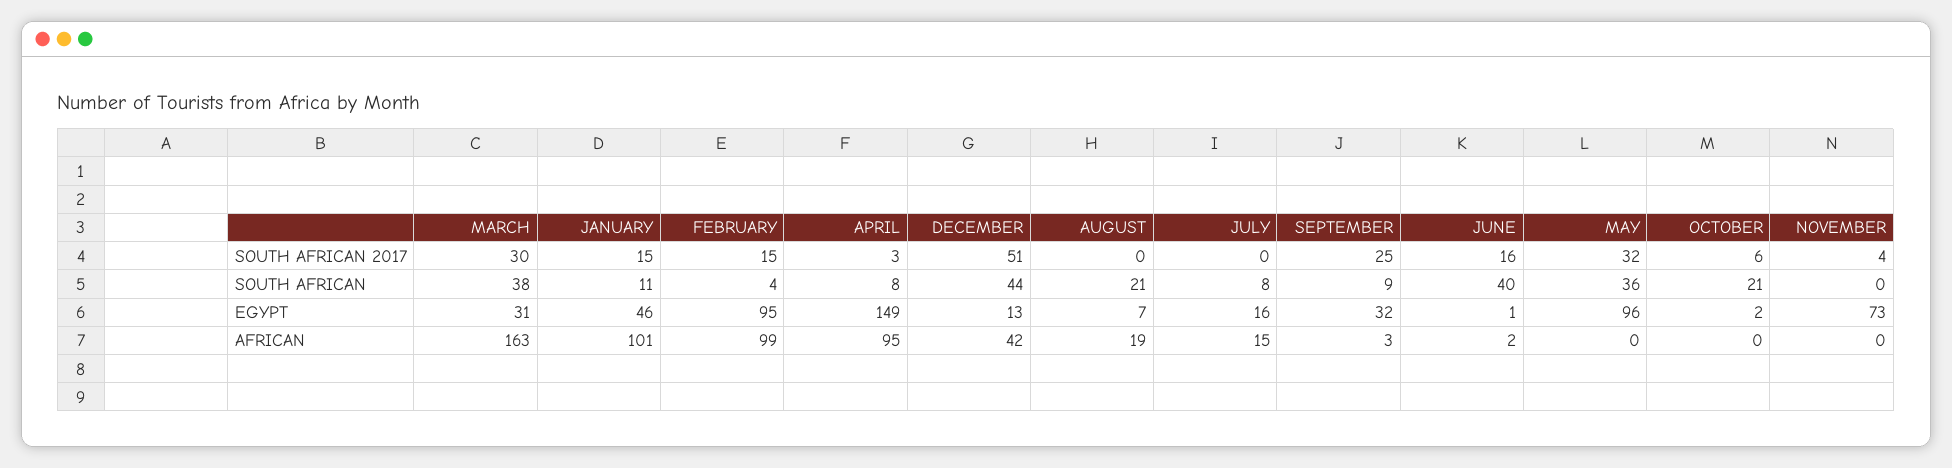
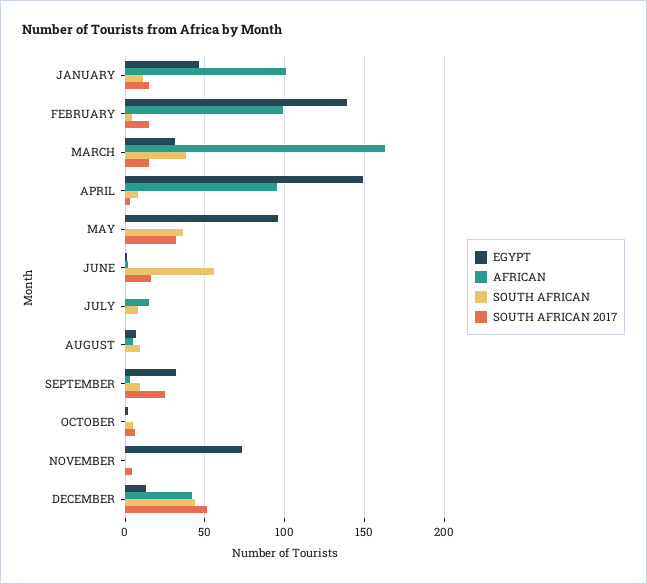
  {
    "SOUTH AFRICAN 2017": {
-     "MARCH": 30,
+     "MARCH": 15,
      "JANUARY": 15,
      "FEBRUARY": 15,
      "APRIL": 3,
      "DECEMBER": 51,
      "AUGUST": 0,
      "JULY": 0,
      "SEPTEMBER": 25,
      "JUNE": 16,
      "MAY": 32,
      "OCTOBER": 6,
      "NOVEMBER": 4
    },
    "SOUTH AFRICAN": {
      "MARCH": 38,
      "JANUARY": 11,
      "FEBRUARY": 4,
      "APRIL": 8,
      "DECEMBER": 44,
-     "AUGUST": 21,
+     "AUGUST": 10,
      "JULY": 8,
      "SEPTEMBER": 9,
-     "JUNE": 40,
+     "JUNE": 55,
      "MAY": 36,
-     "OCTOBER": 21,
+     "OCTOBER": 5,
      "NOVEMBER": 0
    },
    "EGYPT": {
      "MARCH": 31,
      "JANUARY": 46,
-     "FEBRUARY": 95,
+     "FEBRUARY": 140,
      "APRIL": 149,
      "DECEMBER": 13,
      "AUGUST": 7,
-     "JULY": 16,
+     "JULY": 0,
      "SEPTEMBER": 32,
      "JUNE": 1,
      "MAY": 96,
      "OCTOBER": 2,
      "NOVEMBER": 73
    },
    "AFRICAN": {
      "MARCH": 163,
      "JANUARY": 101,
      "FEBRUARY": 99,
      "APRIL": 95,
      "DECEMBER": 42,
-     "AUGUST": 19,
+     "AUGUST": 5,
      "JULY": 15,
      "SEPTEMBER": 3,
      "JUNE": 2,
      "MAY": 0,
      "OCTOBER": 0,
      "NOVEMBER": 0
    }
  }

